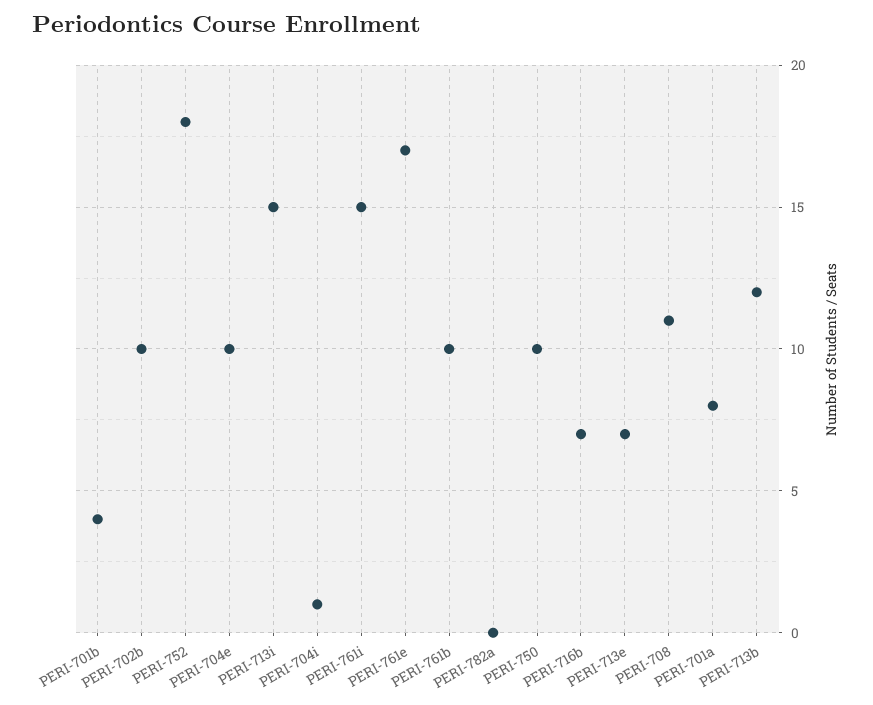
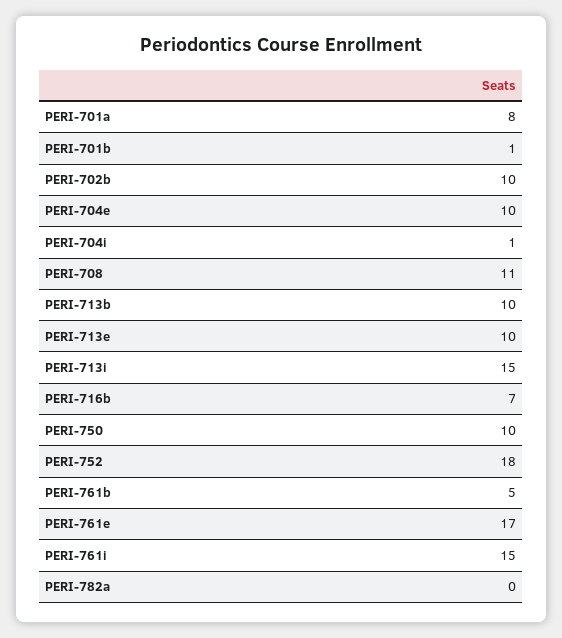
  {
-   "PERI-701b": 4,
+   "PERI-701b": 1,
    "PERI-702b": 10,
    "PERI-752": 18,
    "PERI-704e": 10,
    "PERI-713i": 15,
    "PERI-704i": 1,
    "PERI-761i": 15,
    "PERI-761e": 17,
-   "PERI-761b": 10,
+   "PERI-761b": 5,
    "PERI-782a": 0,
    "PERI-750": 10,
    "PERI-716b": 7,
-   "PERI-713e": 7,
+   "PERI-713e": 10,
    "PERI-708": 11,
    "PERI-701a": 8,
-   "PERI-713b": 12
+   "PERI-713b": 10
  }

